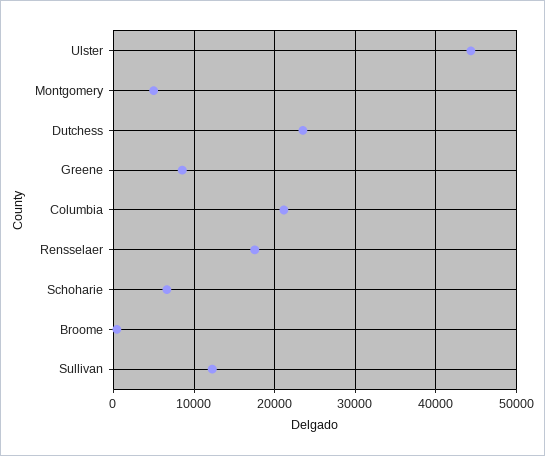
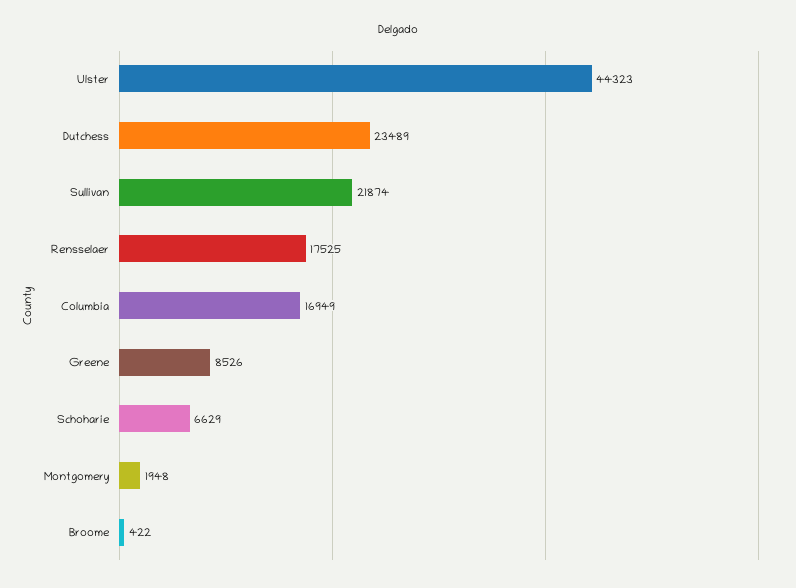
  {
    "Ulster": 44323,
-   "Montgomery": 5000,
+   "Montgomery": 1948,
    "Dutchess": 23489,
    "Greene": 8526,
-   "Columbia": 21000,
+   "Columbia": 16949,
    "Rensselaer": 17525,
    "Schoharie": 6629,
    "Broome": 422,
-   "Sullivan": 12000
+   "Sullivan": 21874
  }

